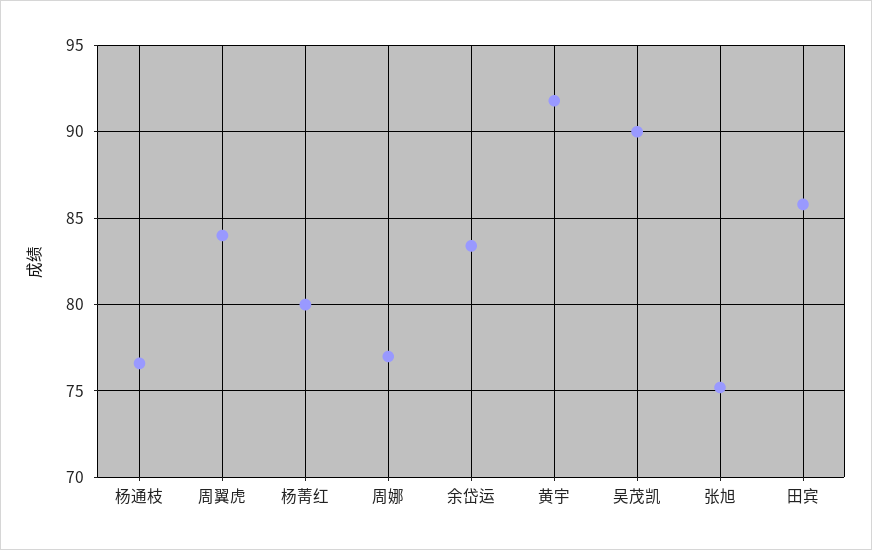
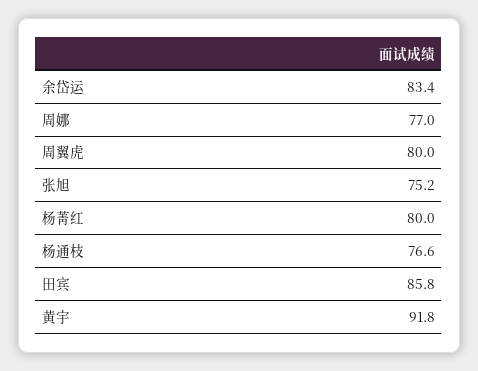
  {
    "杨通枝": 76.6,
-   "周翼虎": 84,
+   "周翼虎": 80,
    "杨菁红": 80,
    "周娜": 77,
    "余岱运": 83.4,
    "黄宇": 91.8,
-   "吴茂凯": 90,
    "张旭": 75.2,
    "田宾": 85.8
  }

